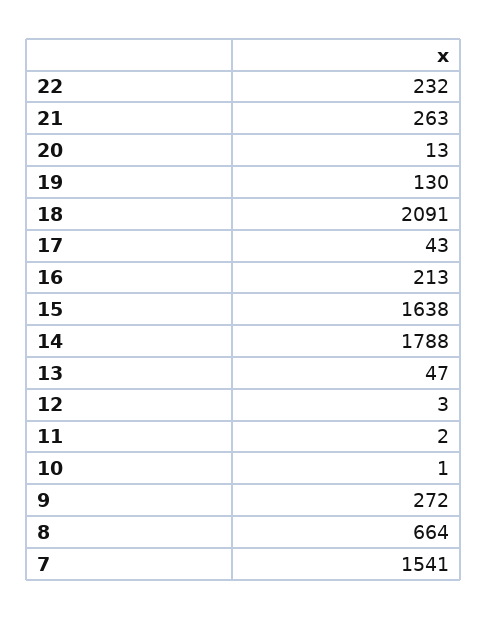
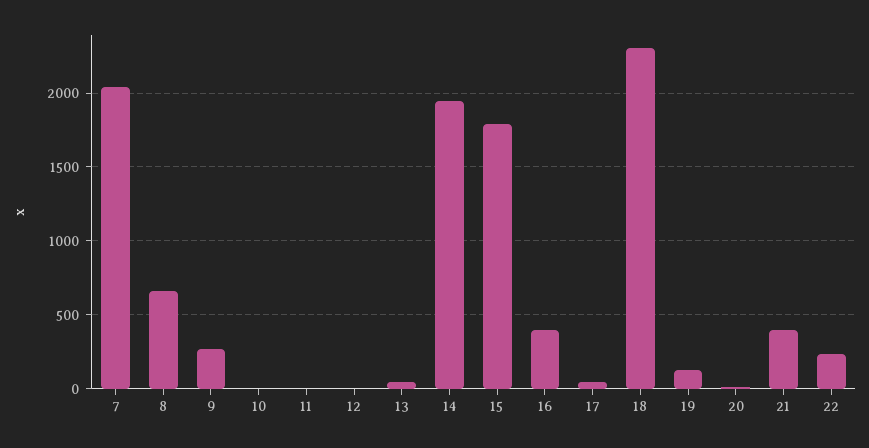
  {
    "22": 232,
-   "21": 263,
+   "21": 400,
    "20": 13,
    "19": 130,
-   "18": 2091,
+   "18": 2300,
    "17": 43,
-   "16": 213,
+   "16": 400,
-   "15": 1638,
+   "15": 1800,
-   "14": 1788,
+   "14": 1950,
    "13": 47,
    "12": 3,
    "11": 2,
    "10": 1,
    "9": 272,
    "8": 664,
-   "7": 1541
+   "7": 2050
  }

